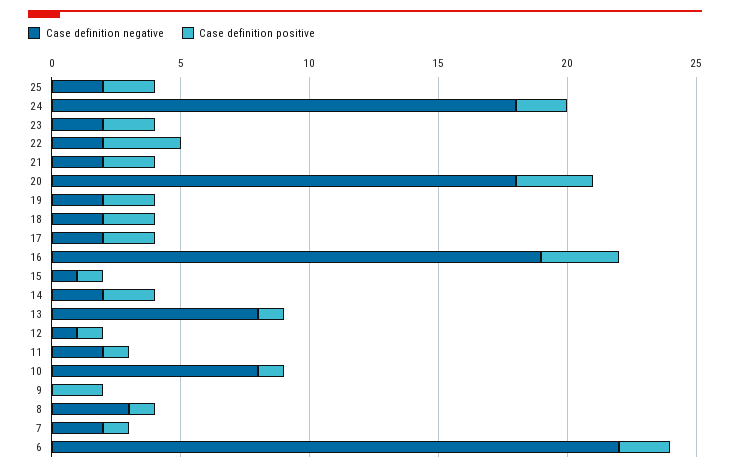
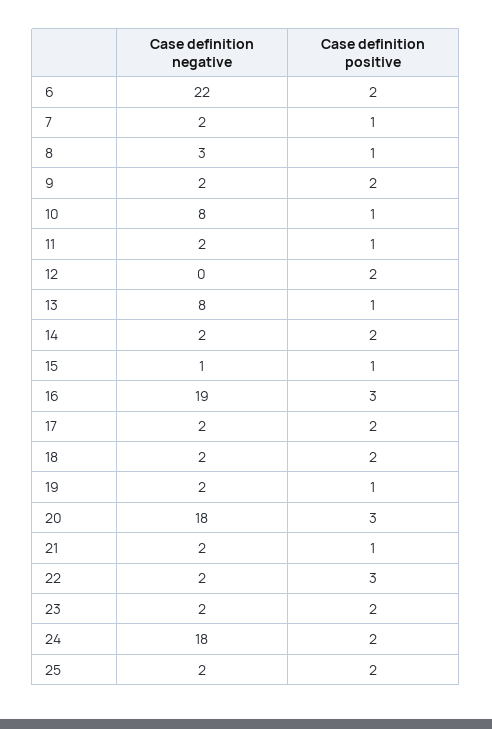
  {
    "Case definition negative": {
      "25": 2,
      "24": 18,
      "23": 2,
      "22": 2,
      "21": 2,
      "20": 18,
      "19": 2,
      "18": 2,
      "17": 2,
      "16": 19,
      "15": 1,
      "14": 2,
      "13": 8,
-     "12": 1,
+     "12": 0,
      "11": 2,
      "10": 8,
-     "9": 0,
+     "9": 2,
      "8": 3,
      "7": 2,
      "6": 22
    },
    "Case definition positive": {
      "25": 2,
      "24": 2,
      "23": 2,
      "22": 3,
-     "21": 2,
+     "21": 1,
      "20": 3,
-     "19": 2,
+     "19": 1,
      "18": 2,
      "17": 2,
      "16": 3,
      "15": 1,
      "14": 2,
      "13": 1,
-     "12": 1,
+     "12": 2,
      "11": 1,
      "10": 1,
      "9": 2,
      "8": 1,
      "7": 1,
      "6": 2
    }
  }

